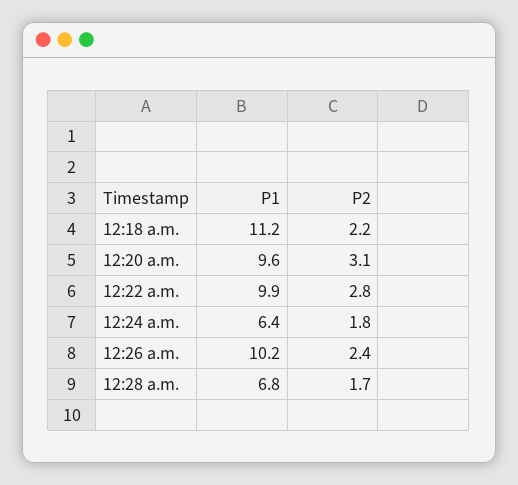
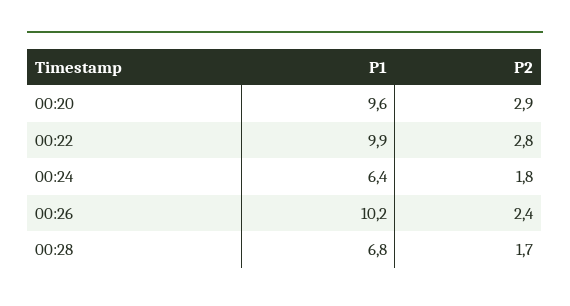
  {
    "P1": {
-     "12:18 a.m.": 11.2,
      "12:20 a.m.": 9.6,
      "12:22 a.m.": 9.9,
      "12:24 a.m.": 6.4,
      "12:26 a.m.": 10.2,
      "12:28 a.m.": 6.8
    },
    "P2": {
-     "12:18 a.m.": 2.2,
-     "12:20 a.m.": 3.1,
+     "12:20 a.m.": 2.9,
      "12:22 a.m.": 2.8,
      "12:24 a.m.": 1.8,
      "12:26 a.m.": 2.4,
      "12:28 a.m.": 1.7
    }
  }

